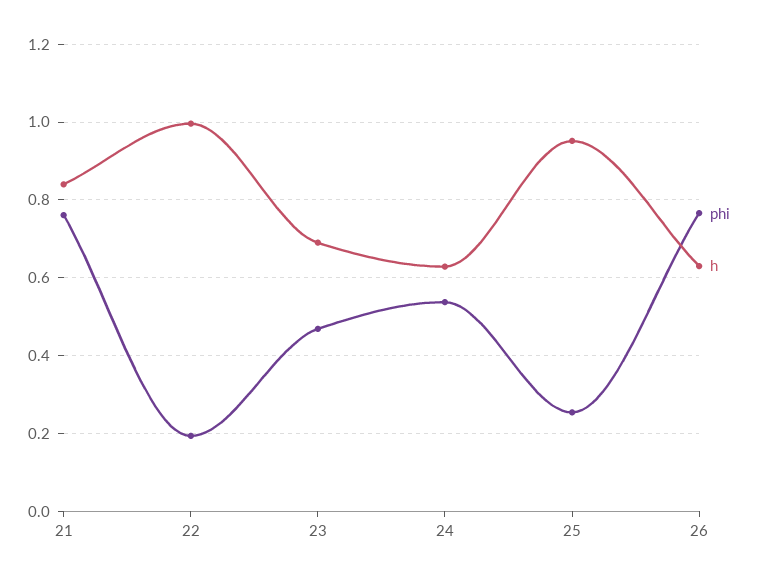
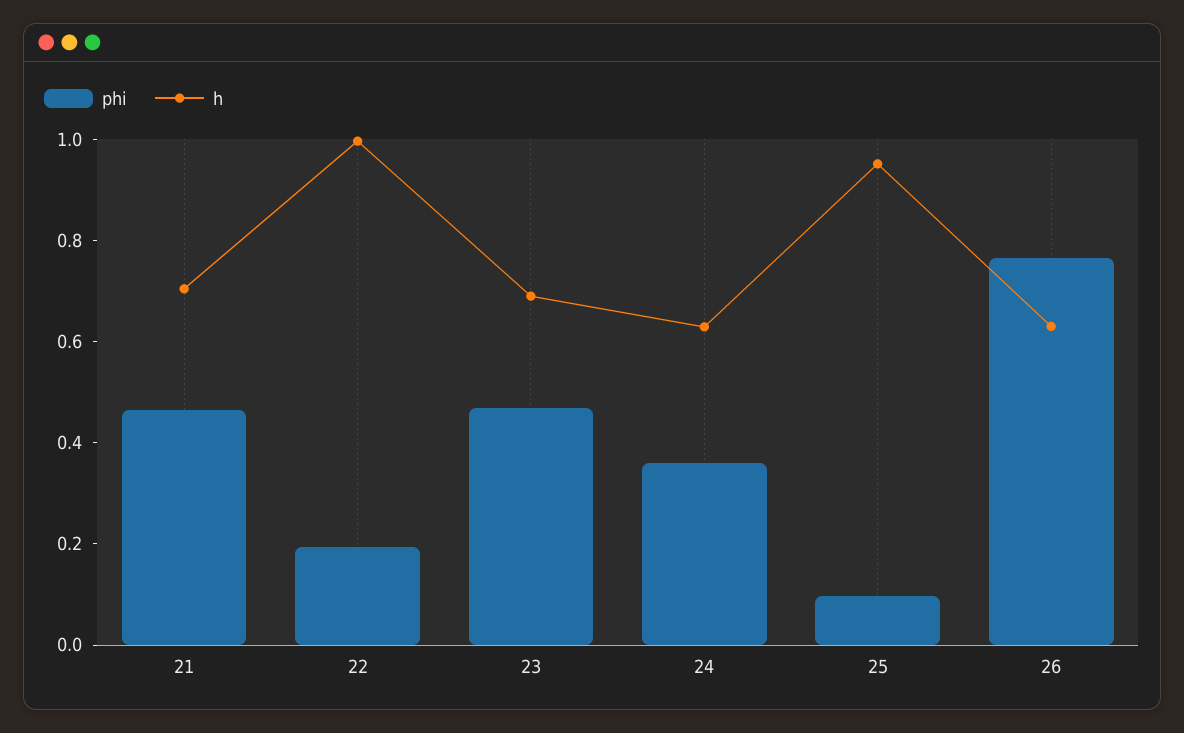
  {
    "phi": {
-     "21": 0.76,
+     "21": 0.45,
      "22": 0.2,
      "23": 0.46,
-     "24": 0.54,
+     "24": 0.35,
-     "25": 0.26,
+     "25": 0.1,
      "26": 0.76
    },
    "h": {
-     "21": 0.84,
+     "21": 0.7,
      "22": 1,
      "23": 0.7,
      "24": 0.62,
      "25": 0.96,
      "26": 0.64
    }
  }

